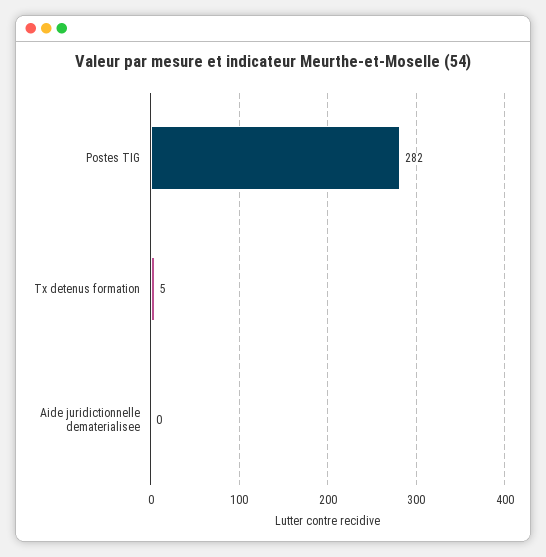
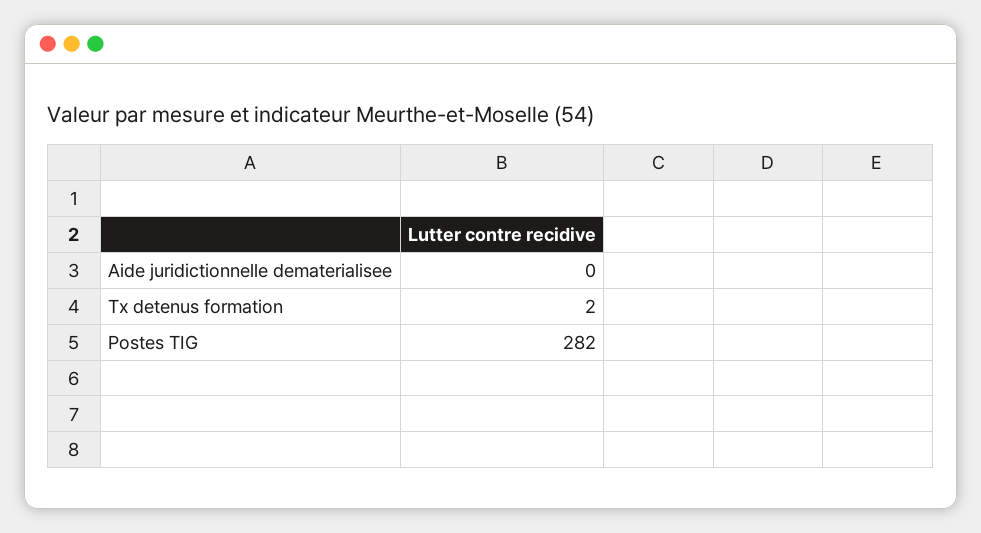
  {
    "Postes TIG": 282,
-   "Tx detenus formation": 5,
+   "Tx detenus formation": 2,
    "Aide juridictionnelle dematerialisee": 0
  }

